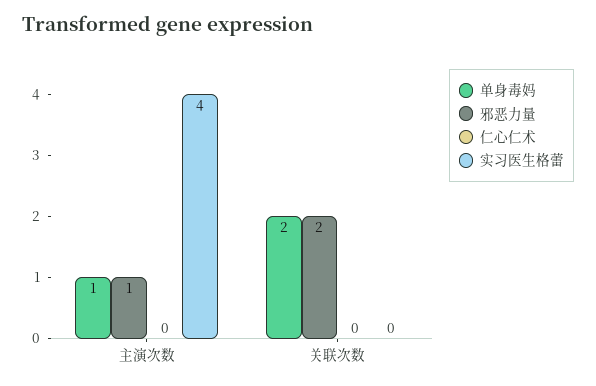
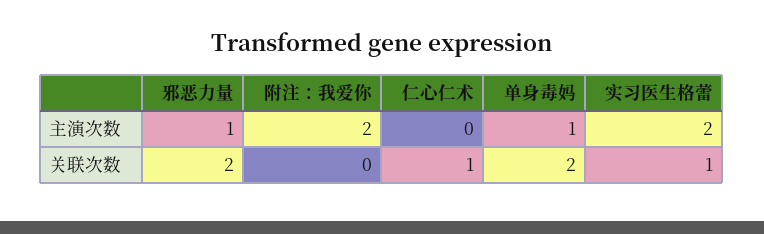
  {
    "单身毒妈": {
      "主演次数": 1,
      "关联次数": 2
    },
    "邪恶力量": {
      "主演次数": 1,
      "关联次数": 2
    },
    "仁心仁术": {
      "主演次数": 0,
-     "关联次数": 0
+     "关联次数": 1
    },
    "实习医生格蕾": {
-     "主演次数": 4,
+     "主演次数": 2,
-     "关联次数": 0
+     "关联次数": 1
-   }
+   },
+   "附注：我爱你": {
+     "主演次数": 2,
+     "关联次数": 0
+   }
  }

